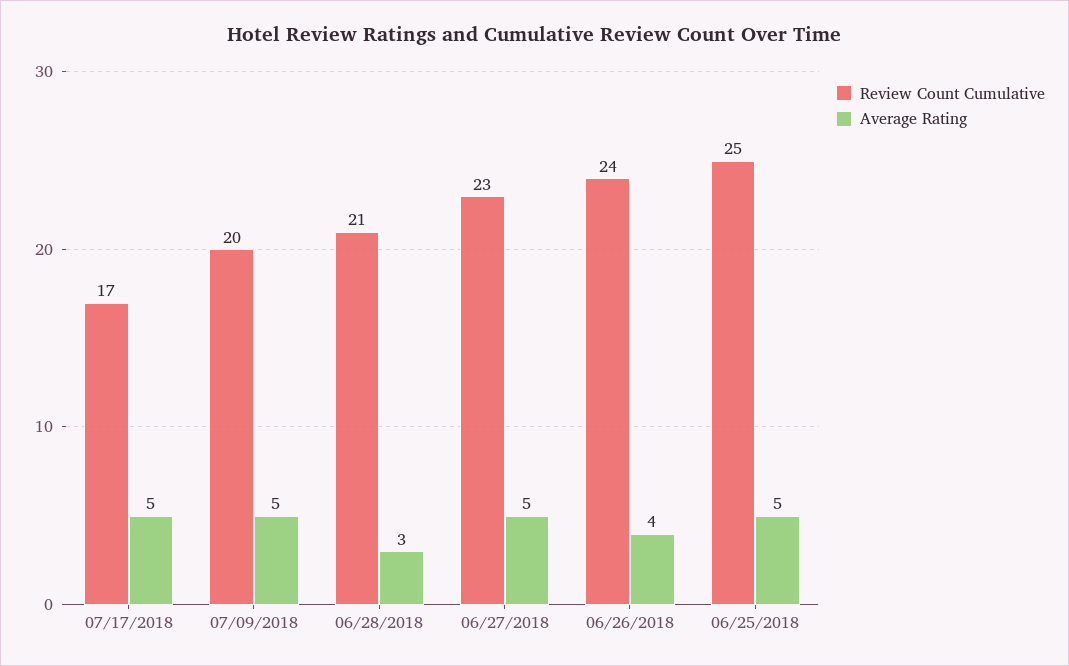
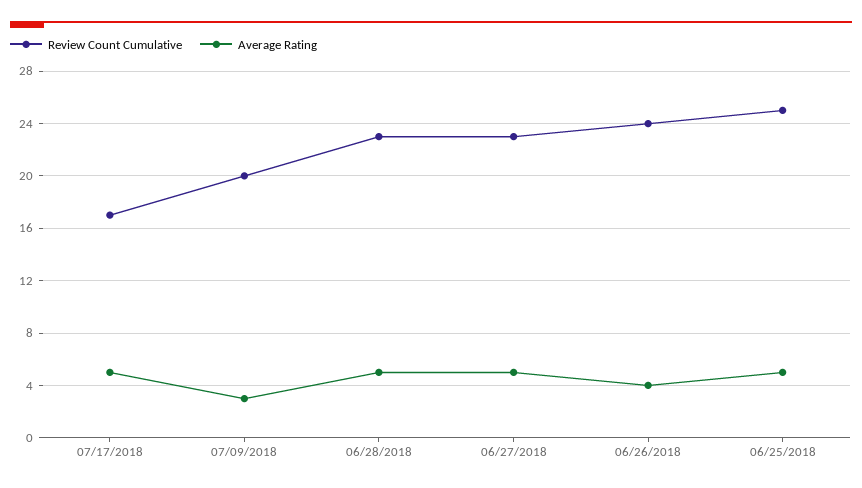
  {
    "Review Count Cumulative": {
      "07/17/2018": 17,
      "07/09/2018": 20,
-     "06/28/2018": 21,
+     "06/28/2018": 23,
      "06/27/2018": 23,
      "06/26/2018": 24,
      "06/25/2018": 25
    },
    "Average Rating": {
      "07/17/2018": 5,
-     "07/09/2018": 5,
+     "07/09/2018": 3,
-     "06/28/2018": 3,
+     "06/28/2018": 5,
      "06/27/2018": 5,
      "06/26/2018": 4,
      "06/25/2018": 5
    }
  }

